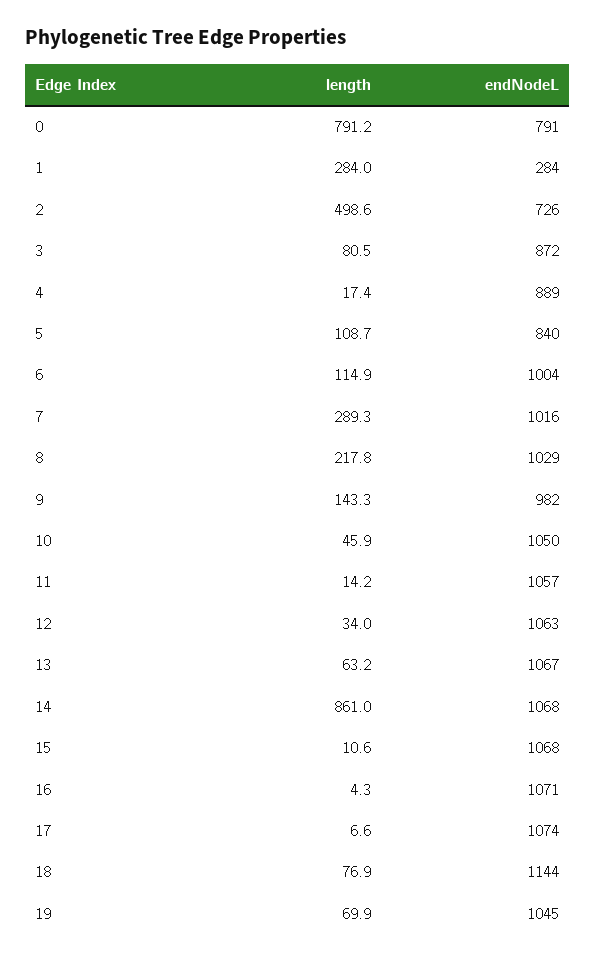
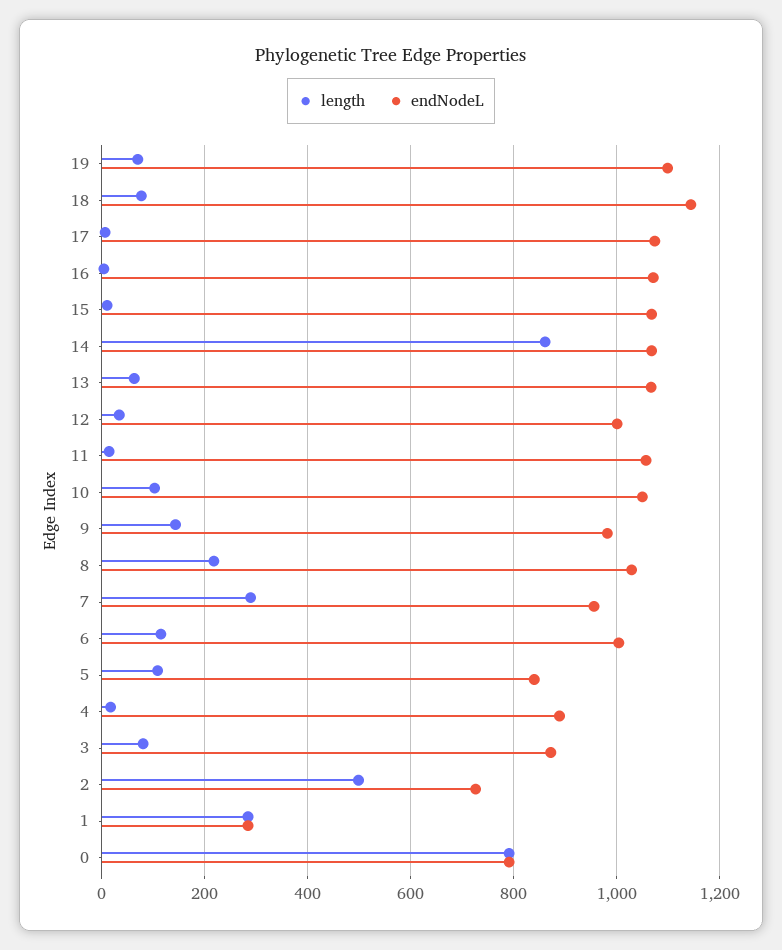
  {
    "length": {
      "0": 791.2,
      "1": 284,
      "2": 498.6,
      "3": 80.5,
      "4": 17.4,
      "5": 108.7,
      "6": 114.9,
      "7": 289.3,
      "8": 217.8,
      "9": 143.3,
-     "10": 45.9,
+     "10": 100,
      "11": 14.2,
      "12": 34,
      "13": 63.2,
      "14": 861,
      "15": 10.6,
      "16": 4.3,
      "17": 6.6,
      "18": 76.9,
      "19": 69.9
    },
    "endNodeL": {
      "0": 791,
      "1": 284,
      "2": 726,
      "3": 872,
      "4": 889,
      "5": 840,
      "6": 1004,
-     "7": 1016,
+     "7": 960,
      "8": 1029,
      "9": 982,
      "10": 1050,
      "11": 1057,
-     "12": 1063,
+     "12": 1000,
      "13": 1067,
      "14": 1068,
      "15": 1068,
      "16": 1071,
      "17": 1074,
      "18": 1144,
-     "19": 1045
+     "19": 1100
    }
  }

